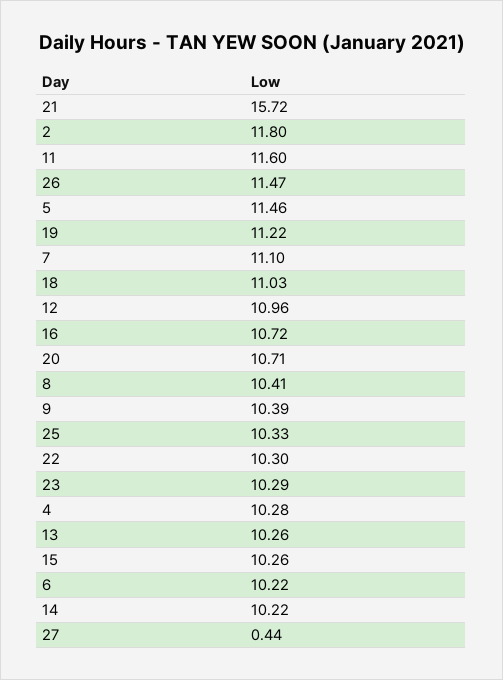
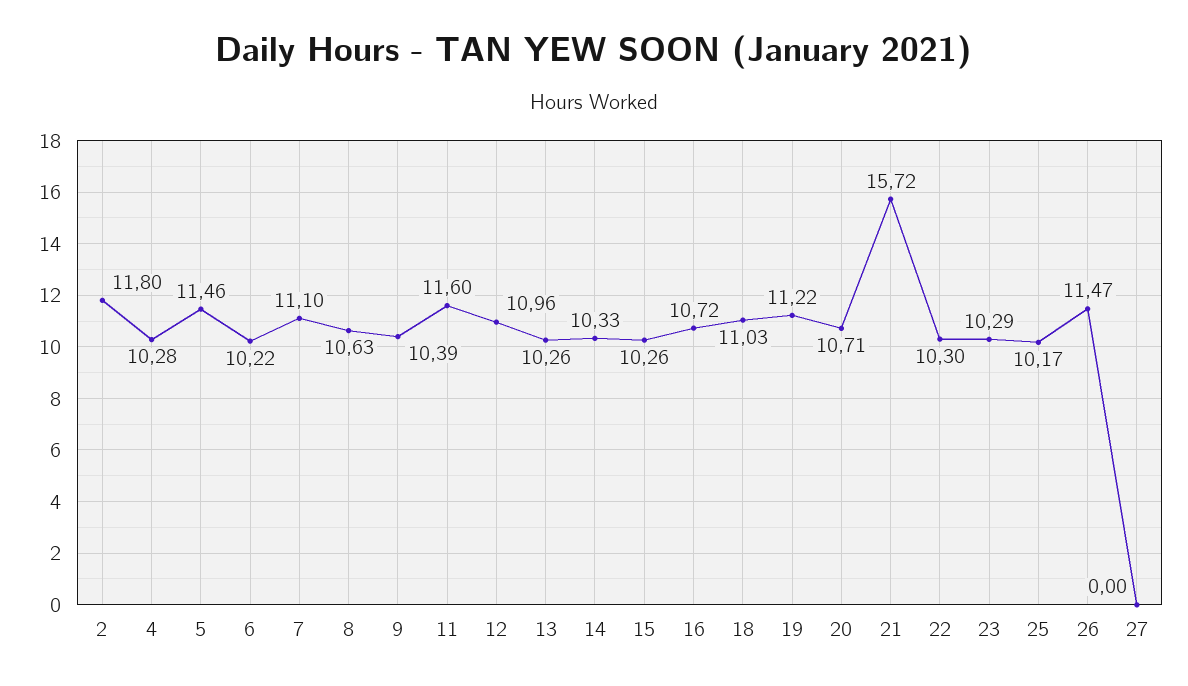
  {
    "21": 15.72,
    "2": 11.8,
    "11": 11.6,
    "26": 11.47,
    "5": 11.46,
    "19": 11.22,
    "7": 11.1,
    "18": 11.03,
    "12": 10.96,
    "16": 10.72,
    "20": 10.71,
-   "8": 10.41,
+   "8": 10.63,
    "9": 10.39,
-   "25": 10.33,
+   "25": 10.17,
    "22": 10.3,
    "23": 10.29,
    "4": 10.28,
    "13": 10.26,
    "15": 10.26,
    "6": 10.22,
-   "14": 10.22,
+   "14": 10.33,
-   "27": 0.44
+   "27": 0
  }

